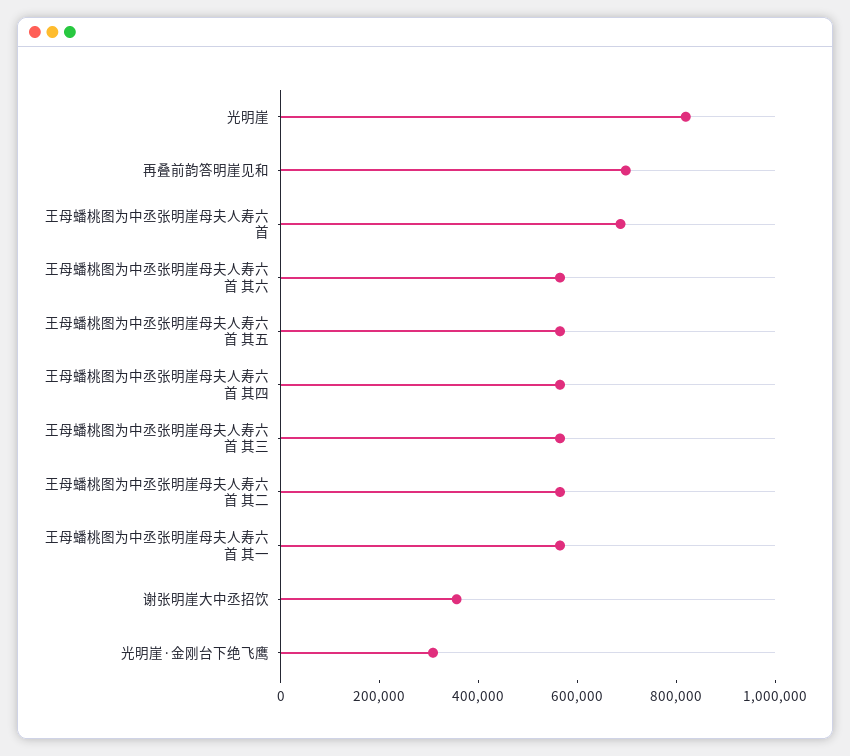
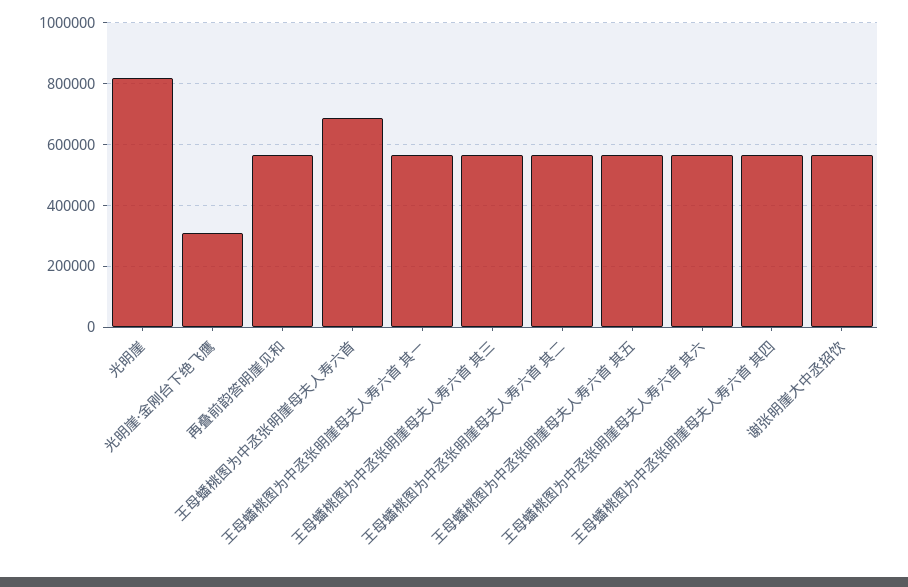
  {
    "光明崖": 820000,
-   "再叠前韵答明崖见和": 700000,
+   "再叠前韵答明崖见和": 560000,
    "王母蟠桃图为中丞张明崖母夫人寿六首": 680000,
    "王母蟠桃图为中丞张明崖母夫人寿六首 其六": 560000,
    "王母蟠桃图为中丞张明崖母夫人寿六首 其五": 560000,
    "王母蟠桃图为中丞张明崖母夫人寿六首 其四": 560000,
    "王母蟠桃图为中丞张明崖母夫人寿六首 其三": 560000,
    "王母蟠桃图为中丞张明崖母夫人寿六首 其二": 560000,
    "王母蟠桃图为中丞张明崖母夫人寿六首 其一": 560000,
-   "谢张明崖大中丞招饮": 350000,
+   "谢张明崖大中丞招饮": 560000,
    "光明崖·金刚台下绝飞鹰": 300000
  }

